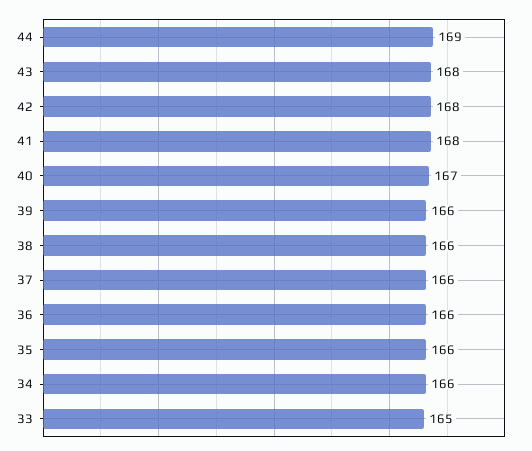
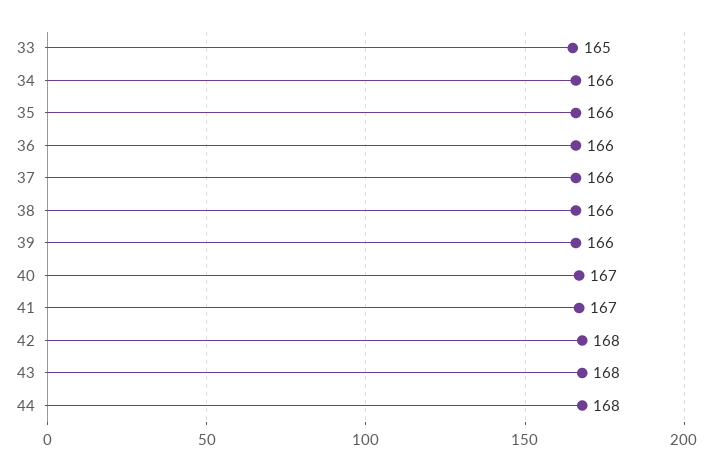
  {
-   "44": 169,
+   "44": 168,
    "43": 168,
    "42": 168,
-   "41": 168,
+   "41": 167,
    "40": 167,
    "39": 166,
    "38": 166,
    "37": 166,
    "36": 166,
    "35": 166,
    "34": 166,
    "33": 165
  }

